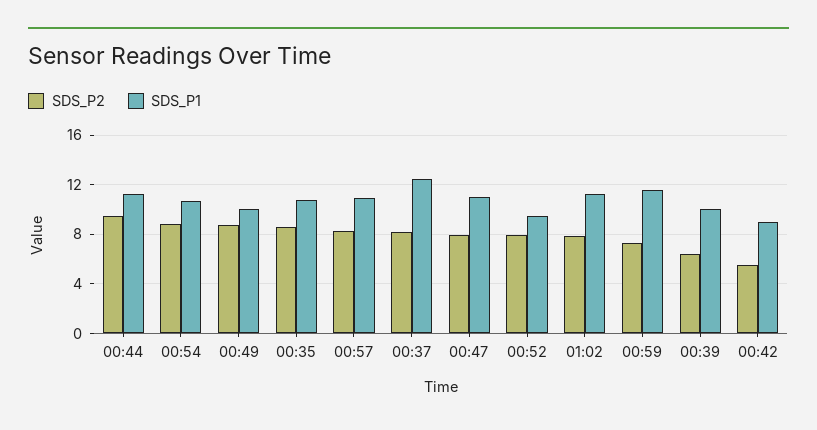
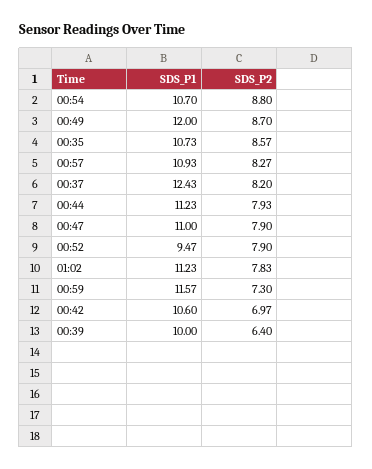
  {
    "SDS_P2": {
-     "00:44": 9.5,
+     "00:44": 7.93,
      "00:54": 8.8,
      "00:49": 8.7,
      "00:35": 8.57,
      "00:57": 8.27,
      "00:37": 8.2,
      "00:47": 7.9,
      "00:52": 7.9,
      "01:02": 7.83,
      "00:59": 7.3,
      "00:39": 6.4,
-     "00:42": 5.5
+     "00:42": 6.97
    },
    "SDS_P1": {
      "00:44": 11.23,
      "00:54": 10.7,
-     "00:49": 10,
+     "00:49": 12,
      "00:35": 10.73,
      "00:57": 10.93,
      "00:37": 12.43,
      "00:47": 11,
      "00:52": 9.47,
      "01:02": 11.23,
      "00:59": 11.57,
      "00:39": 10,
-     "00:42": 9
+     "00:42": 10.6
    }
  }

